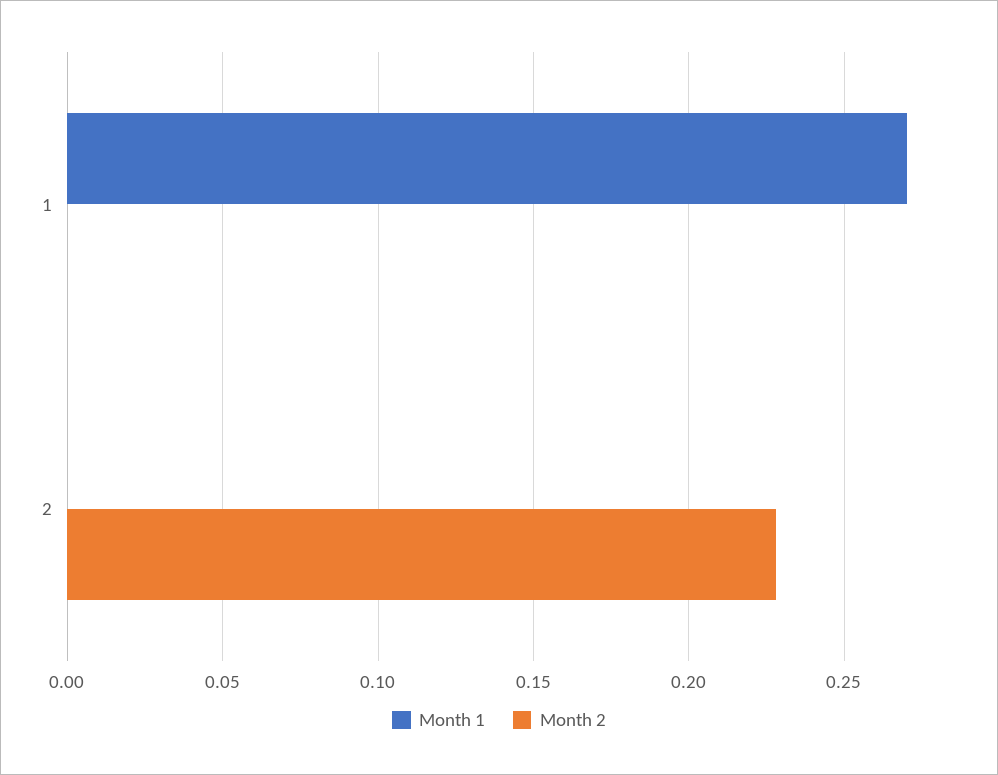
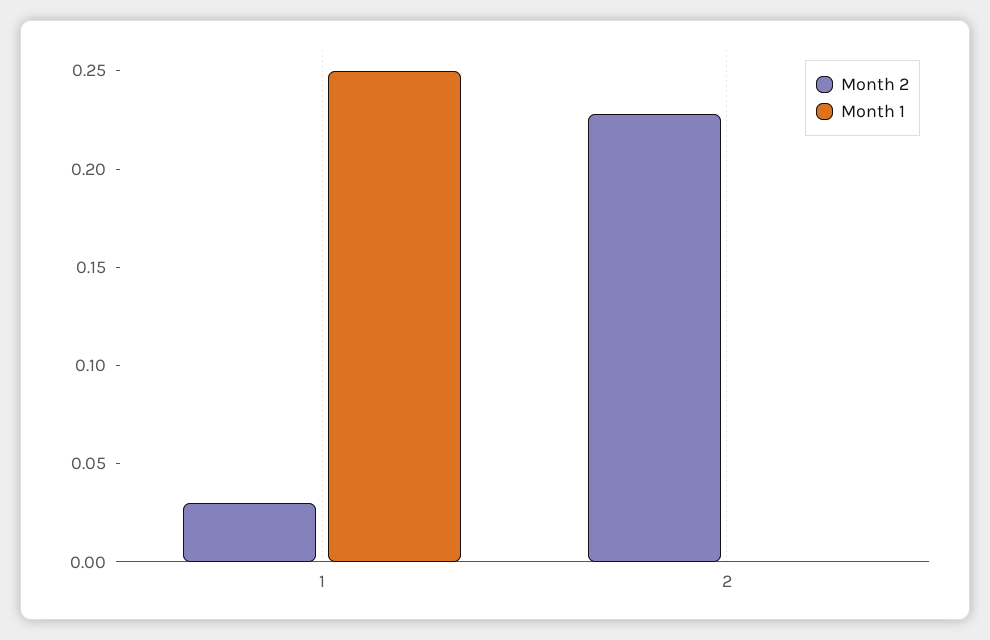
  {
    "Month 1": {
-     "1": 0.27,
+     "1": 0.25,
      "2": 0
    },
    "Month 2": {
-     "1": 0,
+     "1": 0.03,
      "2": 0.23
    }
  }

